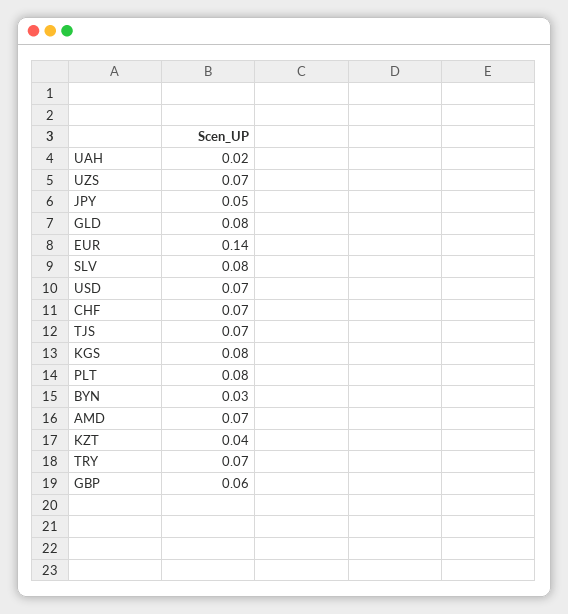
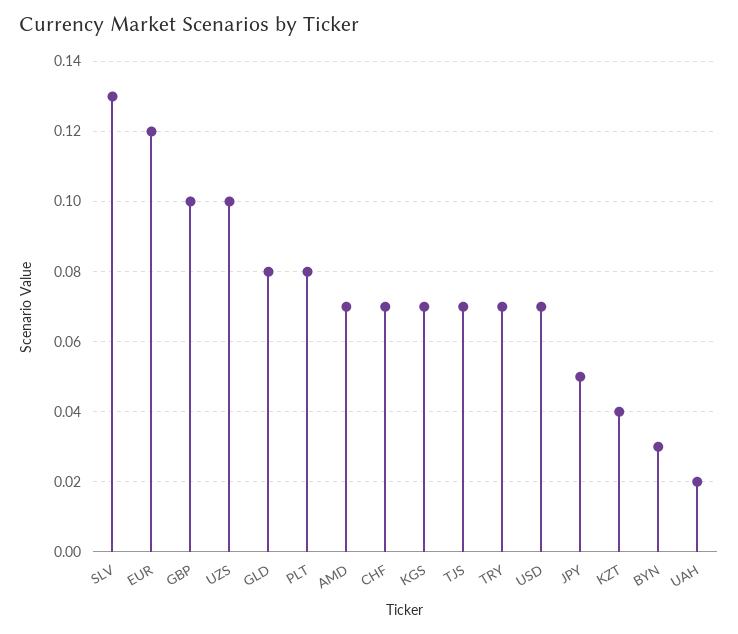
  {
    "UAH": 0.02,
-   "UZS": 0.07,
+   "UZS": 0.1,
    "JPY": 0.05,
    "GLD": 0.08,
-   "EUR": 0.14,
+   "EUR": 0.12,
-   "SLV": 0.08,
+   "SLV": 0.13,
    "USD": 0.07,
    "CHF": 0.07,
    "TJS": 0.07,
-   "KGS": 0.08,
+   "KGS": 0.07,
    "PLT": 0.08,
    "BYN": 0.03,
    "AMD": 0.07,
    "KZT": 0.04,
    "TRY": 0.07,
-   "GBP": 0.06
+   "GBP": 0.1
  }

